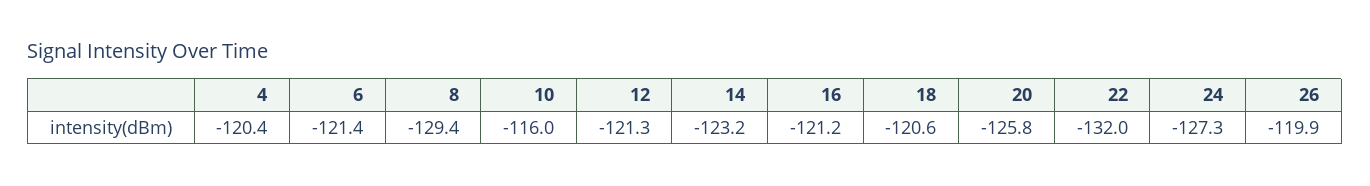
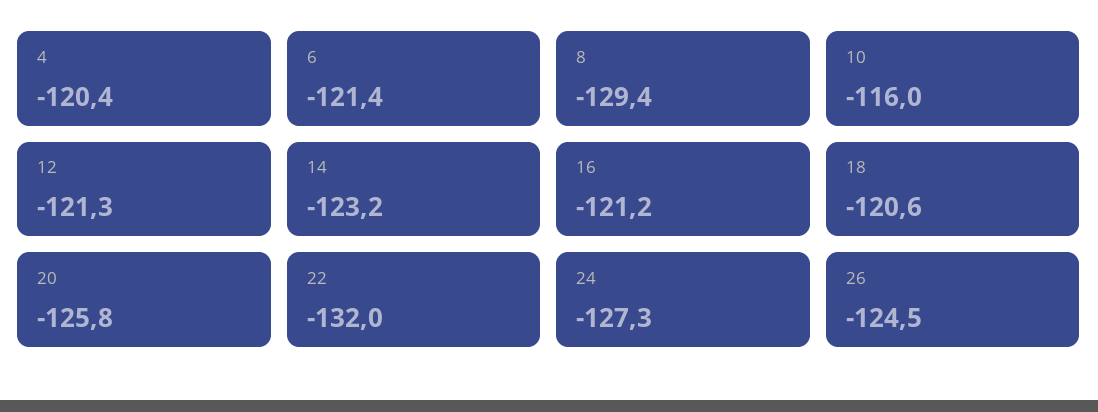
  {
    "4": -120.4,
    "6": -121.4,
    "8": -129.4,
    "10": -116,
    "12": -121.3,
    "14": -123.2,
    "16": -121.2,
    "18": -120.6,
    "20": -125.8,
    "22": -132,
    "24": -127.3,
-   "26": -119.9
+   "26": -124.5
  }

